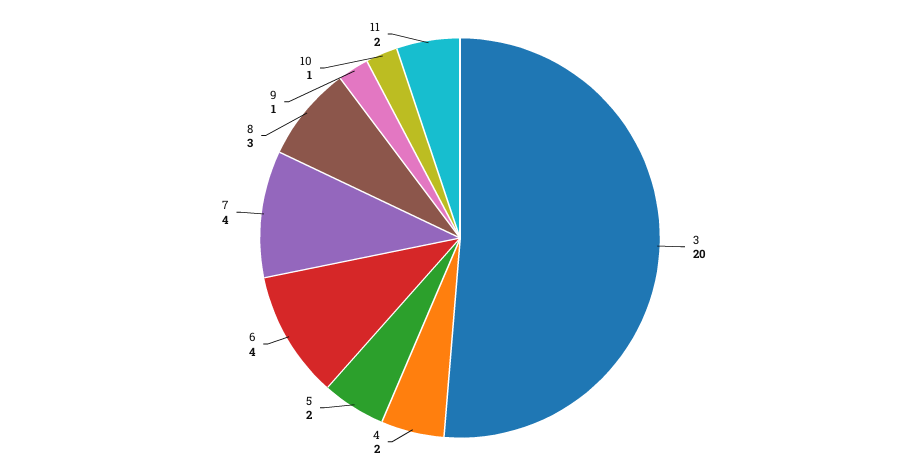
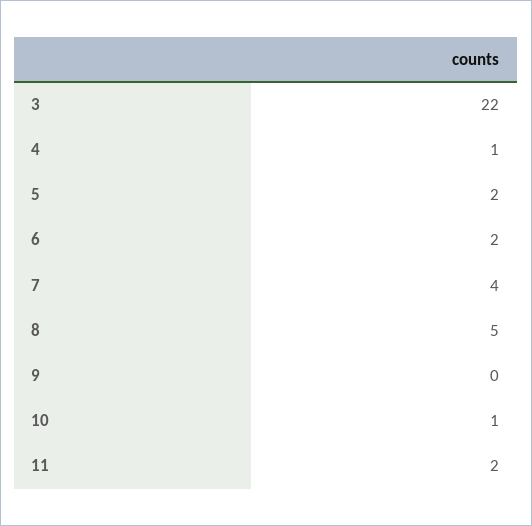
  {
-   "3": 20,
+   "3": 22,
-   "4": 2,
+   "4": 1,
    "5": 2,
-   "6": 4,
+   "6": 2,
    "7": 4,
-   "8": 3,
+   "8": 5,
-   "9": 1,
+   "9": 0,
    "10": 1,
    "11": 2
  }

